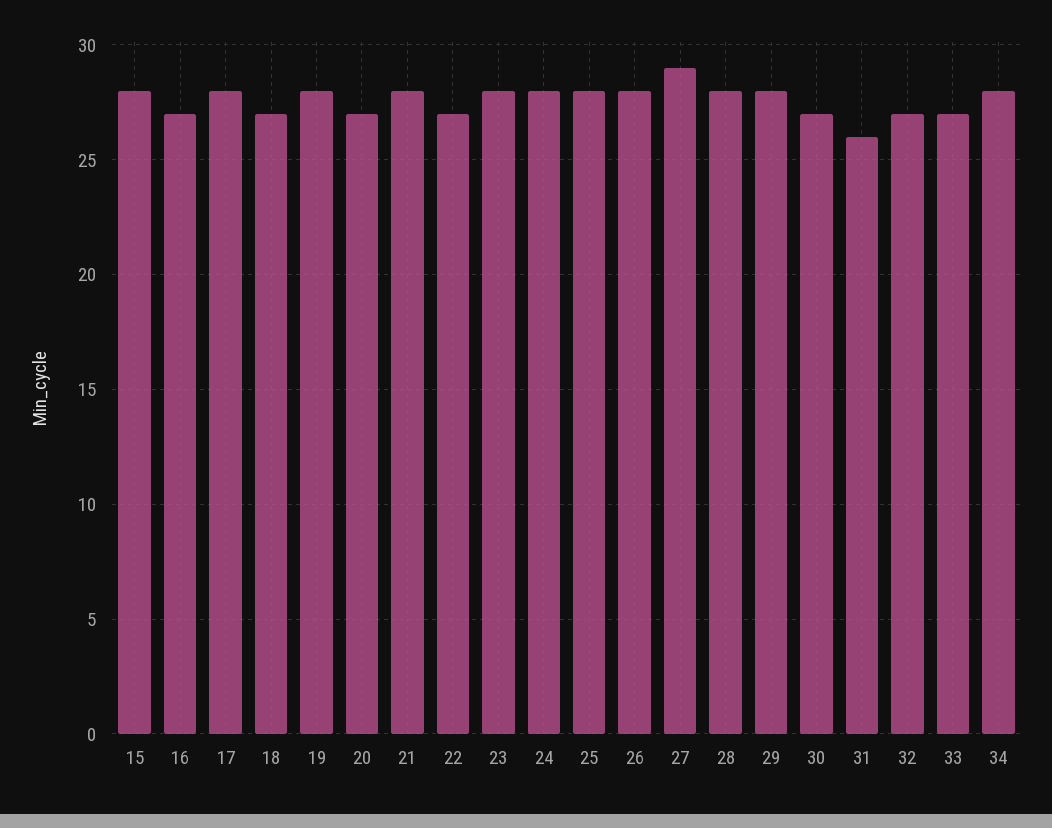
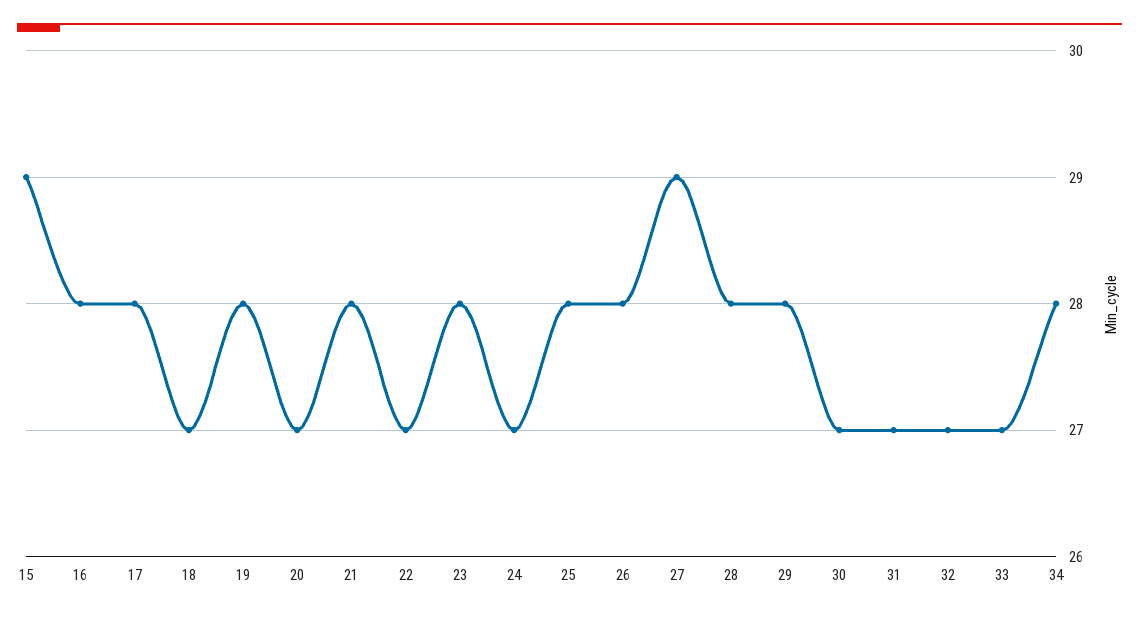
  {
-   "15": 28,
+   "15": 29,
-   "16": 27,
+   "16": 28,
    "17": 28,
    "18": 27,
    "19": 28,
    "20": 27,
    "21": 28,
    "22": 27,
    "23": 28,
-   "24": 28,
+   "24": 27,
    "25": 28,
    "26": 28,
    "27": 29,
    "28": 28,
    "29": 28,
    "30": 27,
-   "31": 26,
+   "31": 27,
    "32": 27,
    "33": 27,
    "34": 28
  }

